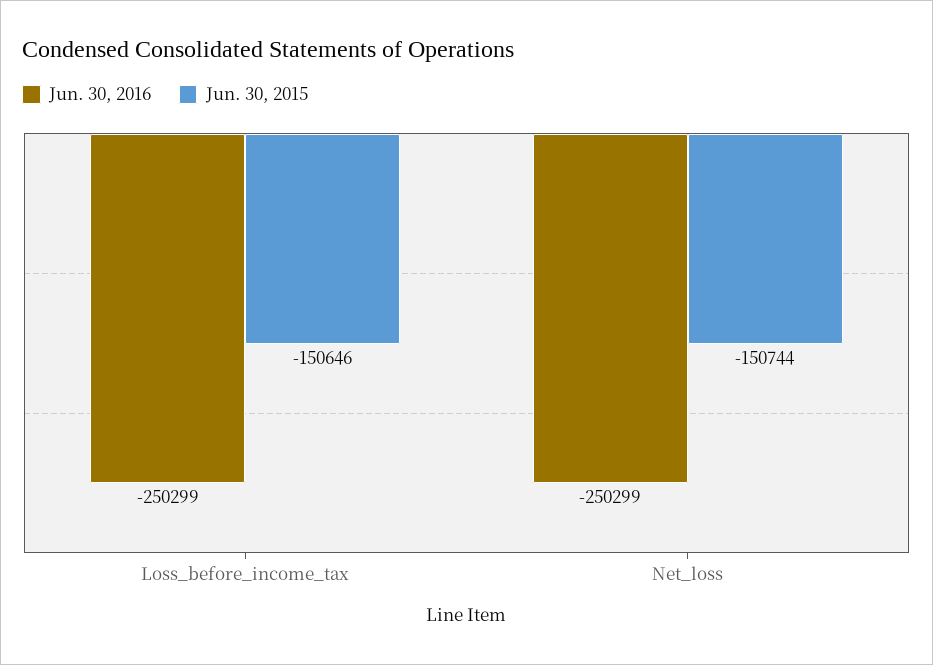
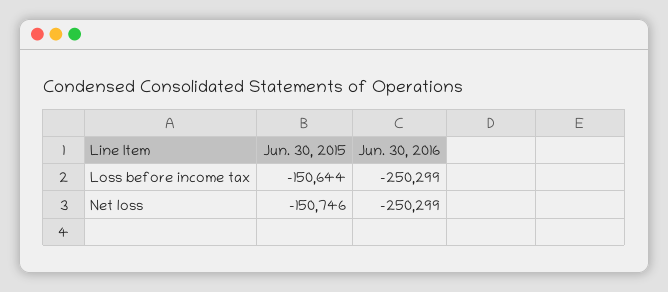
  {
    "Jun. 30, 2016": {
      "Loss_before_income_tax": -250299,
      "Net_loss": -250299
    },
    "Jun. 30, 2015": {
-     "Loss_before_income_tax": -150646,
+     "Loss_before_income_tax": -150644,
-     "Net_loss": -150744
+     "Net_loss": -150746
    }
  }

